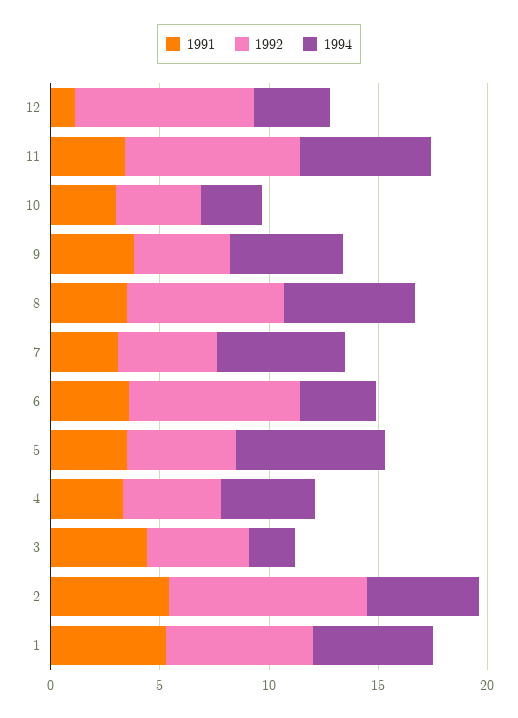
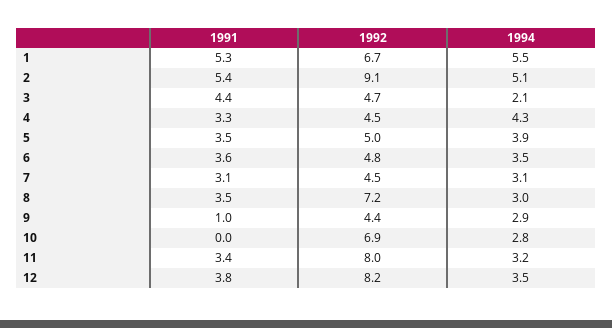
  {
    "1991": {
-     "12": 1,
+     "12": 3.8,
      "11": 3.4,
-     "10": 3,
+     "10": 0,
-     "9": 4,
+     "9": 1,
      "8": 3.5,
      "7": 3.1,
      "6": 3.6,
      "5": 3.5,
      "4": 3.3,
      "3": 4.4,
      "2": 5.4,
      "1": 5.3
    },
    "1992": {
      "12": 8.2,
      "11": 8,
-     "10": 4,
+     "10": 6.9,
      "9": 4.4,
      "8": 7.2,
      "7": 4.5,
-     "6": 8,
+     "6": 4.8,
      "5": 5,
      "4": 4.5,
      "3": 4.7,
      "2": 9.1,
      "1": 6.7
    },
    "1994": {
      "12": 3.5,
-     "11": 6,
+     "11": 3.2,
      "10": 2.8,
-     "9": 5,
+     "9": 2.9,
-     "8": 6,
+     "8": 3,
-     "7": 6,
+     "7": 3.1,
      "6": 3.5,
-     "5": 7,
+     "5": 3.9,
      "4": 4.3,
      "3": 2.1,
      "2": 5.1,
      "1": 5.5
    }
  }

